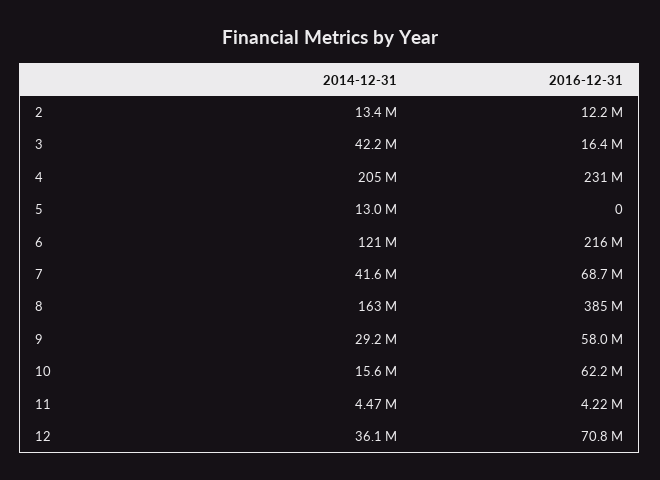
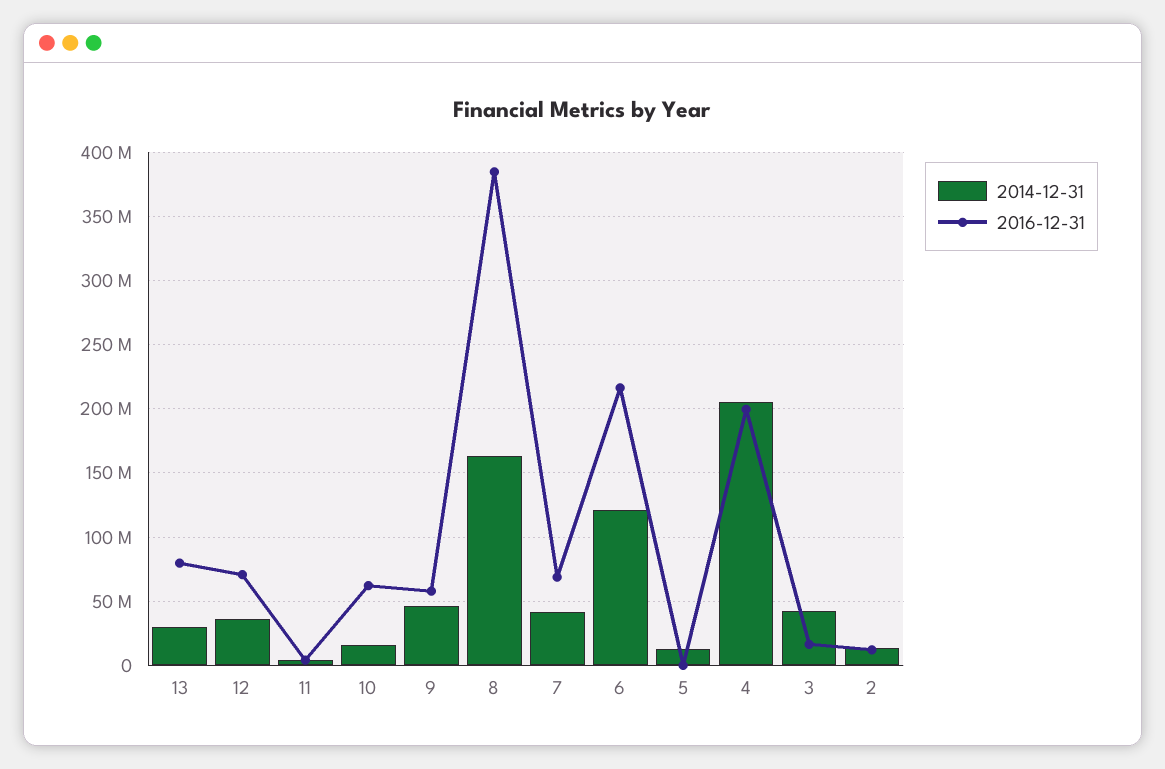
  {
    "2014-12-31": {
      "2": 13400000,
      "3": 42200000,
      "4": 205000000,
      "5": 13000000,
      "6": 121000000,
      "7": 41600000,
      "8": 163000000,
-     "9": 29200000,
+     "9": 45000000,
      "10": 15600000,
      "11": 4470000,
-     "12": 36100000
+     "12": 36100000,
+     "13": 30000000
    },
    "2016-12-31": {
      "2": 12200000,
      "3": 16400000,
-     "4": 231000000,
+     "4": 200000000,
      "5": 0,
      "6": 216000000,
      "7": 68700000,
      "8": 385000000,
      "9": 58000000,
      "10": 62200000,
      "11": 4220000,
-     "12": 70800000
+     "12": 70800000,
+     "13": 80000000
    }
  }

